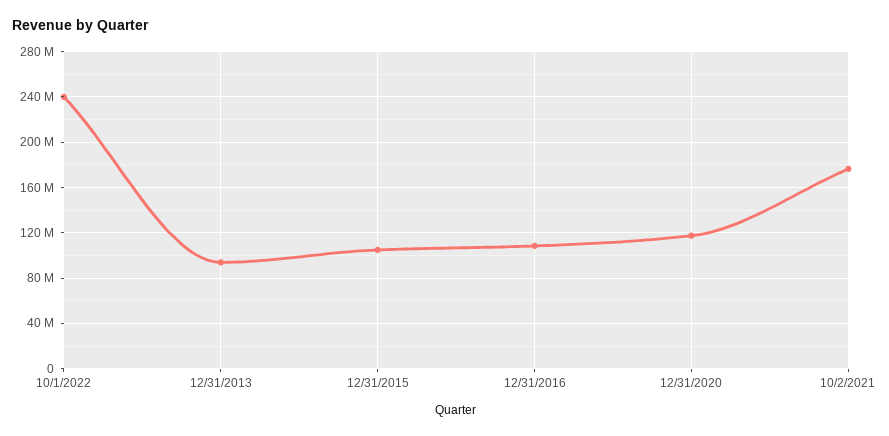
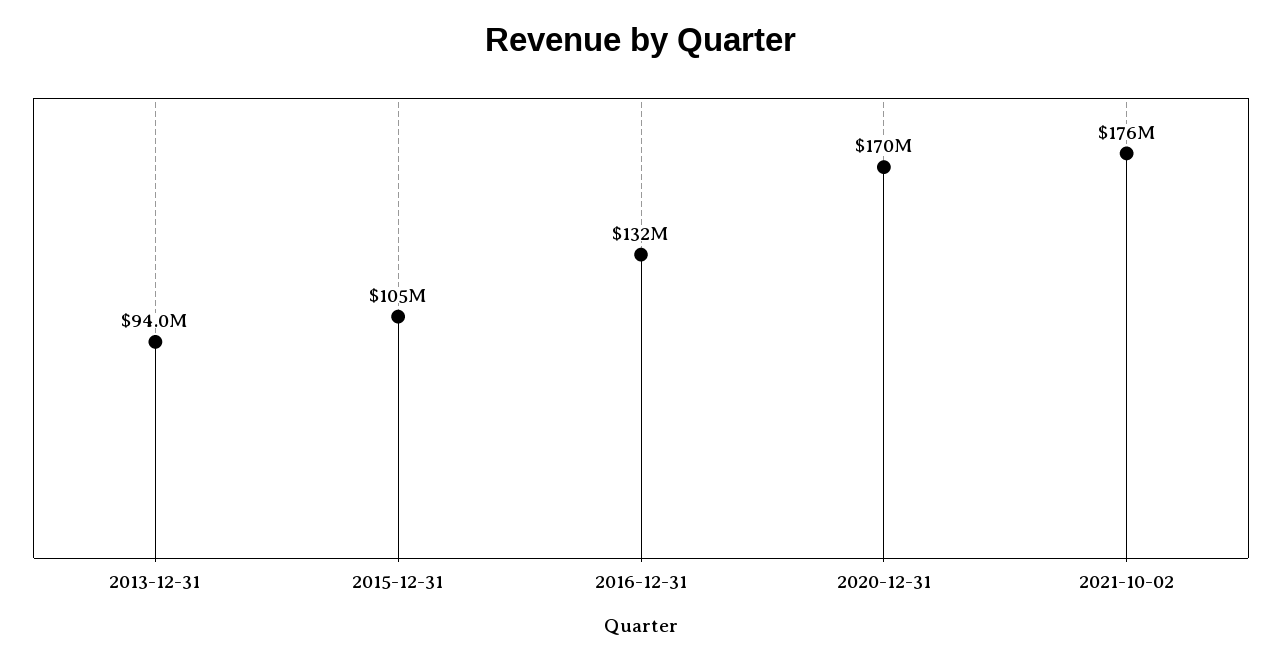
  {
-   "10/1/2022": 240000000,
    "12/31/2013": 94000000,
    "12/31/2015": 105000000,
-   "12/31/2016": 110000000,
+   "12/31/2016": 132000000,
-   "12/31/2020": 120000000,
+   "12/31/2020": 170000000,
    "10/2/2021": 176000000
  }

